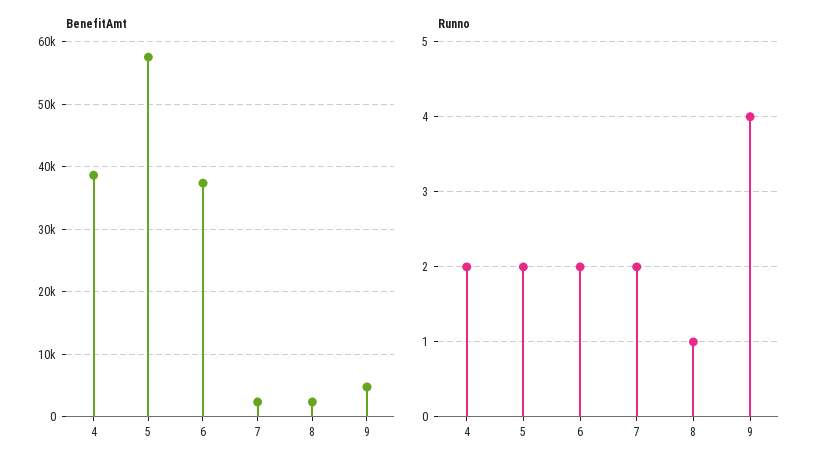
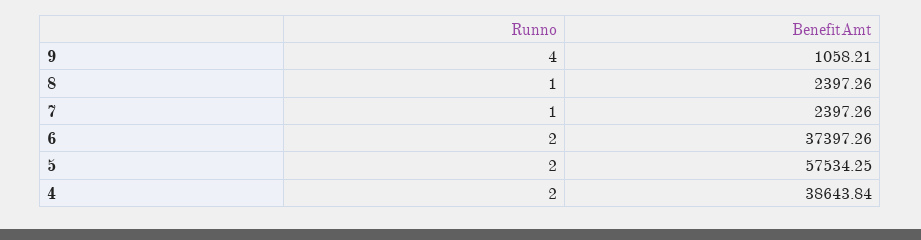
  {
    "BenefitAmt": {
      "4": 38643.84,
      "5": 57534.25,
      "6": 37397.26,
      "7": 2397.26,
      "8": 2397.26,
-     "9": 5000
+     "9": 1058.21
    },
    "Runno": {
      "4": 2,
      "5": 2,
      "6": 2,
-     "7": 2,
+     "7": 1,
      "8": 1,
      "9": 4
    }
  }

